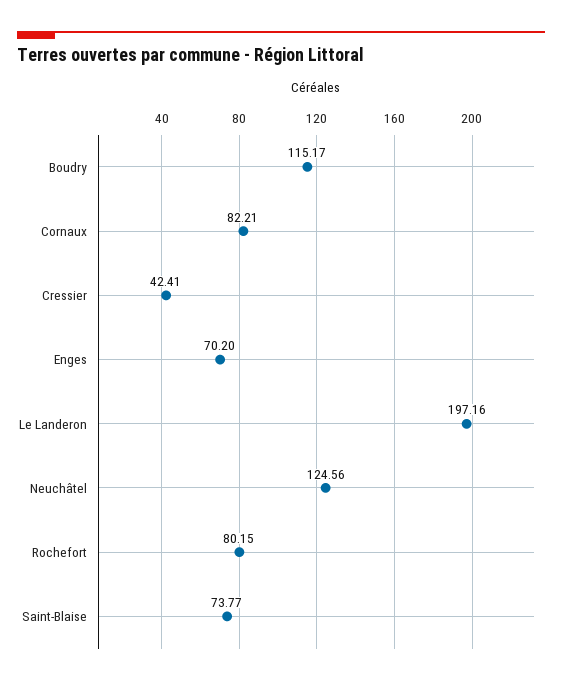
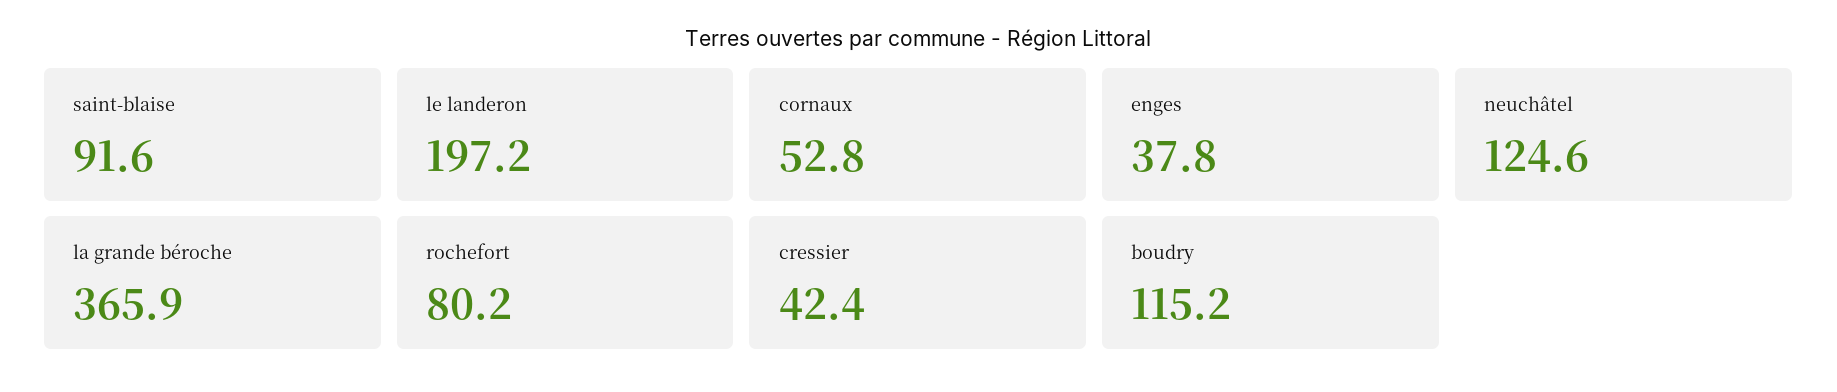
  {
    "Boudry": 115.17,
-   "Cornaux": 82.21,
+   "Cornaux": 52.8,
    "Cressier": 42.41,
-   "Enges": 70.2,
+   "Enges": 37.8,
    "Le Landeron": 197.16,
    "Neuchâtel": 124.56,
    "Rochefort": 80.15,
-   "Saint-Blaise": 73.77
+   "Saint-Blaise": 91.6,
+   "la grande béroche": 365.9
  }

